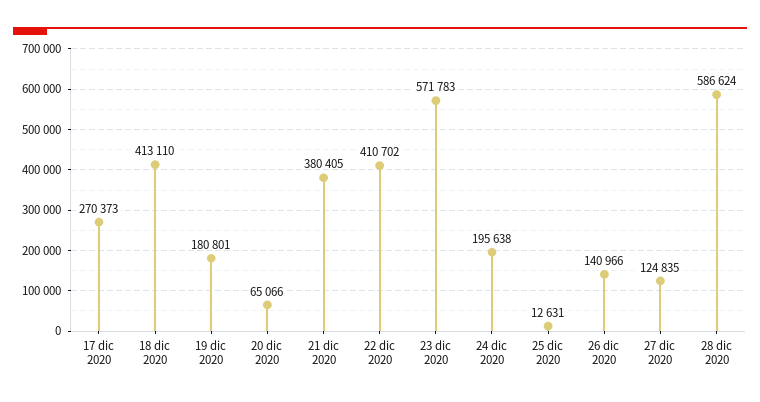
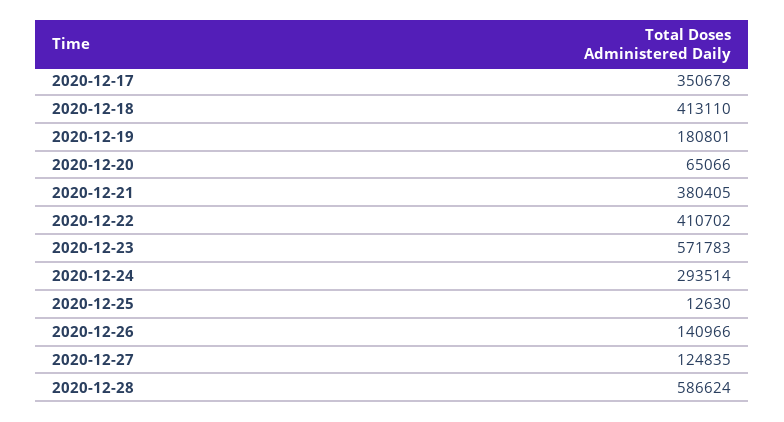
  {
-   "17 dic 2020": 270373,
+   "17 dic 2020": 350678,
    "18 dic 2020": 413110,
    "19 dic 2020": 180801,
    "20 dic 2020": 65066,
    "21 dic 2020": 380405,
    "22 dic 2020": 410702,
    "23 dic 2020": 571783,
-   "24 dic 2020": 195638,
+   "24 dic 2020": 293514,
-   "25 dic 2020": 12631,
+   "25 dic 2020": 12630,
    "26 dic 2020": 140966,
    "27 dic 2020": 124835,
    "28 dic 2020": 586624
  }

